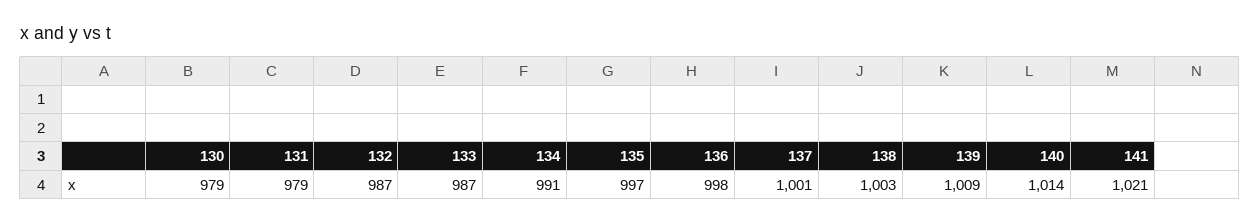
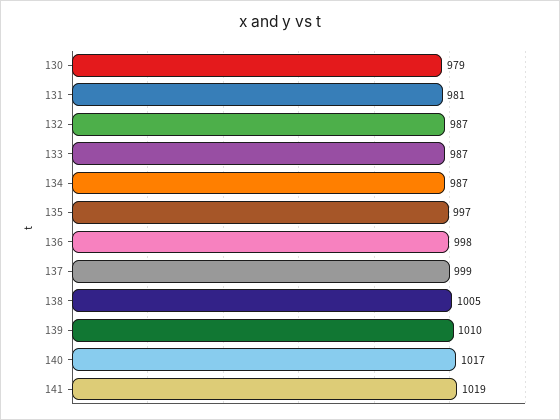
  {
    "130": 979,
-   "131": 979,
+   "131": 981,
    "132": 987,
    "133": 987,
-   "134": 991,
+   "134": 987,
    "135": 997,
    "136": 998,
-   "137": 1001,
+   "137": 999,
-   "138": 1003,
+   "138": 1005,
-   "139": 1009,
+   "139": 1010,
-   "140": 1014,
+   "140": 1017,
-   "141": 1021
+   "141": 1019
  }

